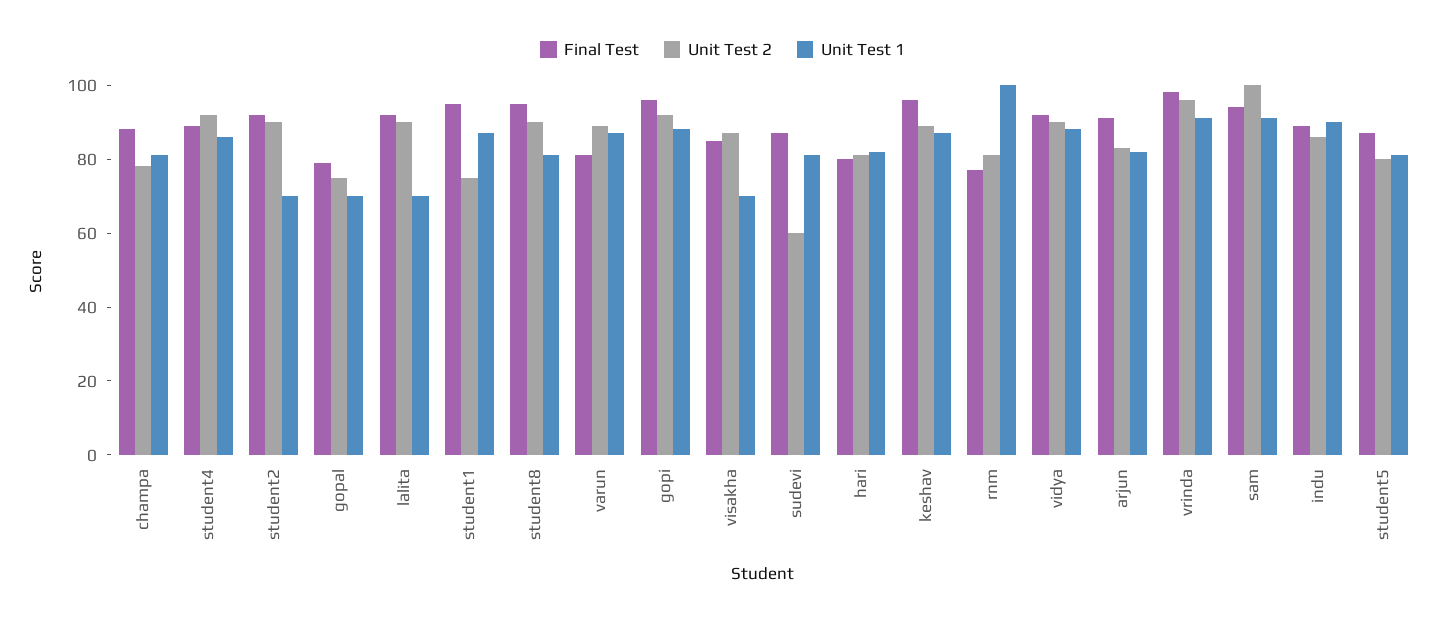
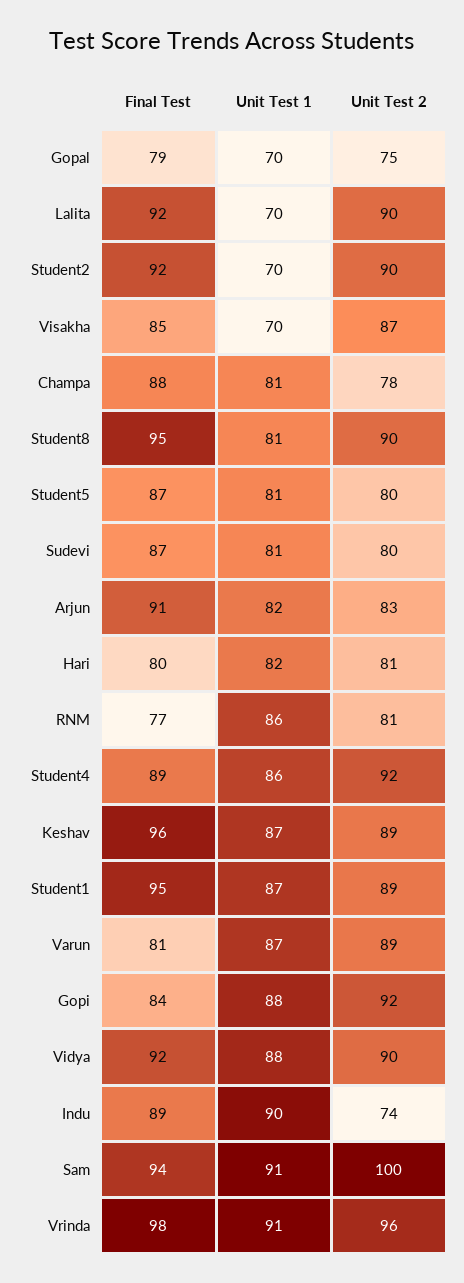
  {
    "Final Test": {
      "champa": 88,
      "student4": 89,
      "student2": 92,
      "gopal": 79,
      "lalita": 92,
      "student1": 95,
      "student8": 95,
      "varun": 81,
-     "gopi": 95,
+     "gopi": 84,
      "visakha": 85,
      "sudevi": 87,
      "hari": 80,
      "keshav": 96,
      "rnm": 77,
      "vidya": 92,
      "arjun": 91,
      "vrinda": 98,
      "sam": 94,
      "indu": 89,
      "student5": 87
    },
    "Unit Test 2": {
      "champa": 78,
      "student4": 92,
      "student2": 90,
      "gopal": 75,
      "lalita": 90,
-     "student1": 75,
+     "student1": 89,
      "student8": 90,
      "varun": 89,
      "gopi": 92,
      "visakha": 87,
-     "sudevi": 60,
+     "sudevi": 80,
      "hari": 81,
      "keshav": 89,
      "rnm": 81,
      "vidya": 90,
      "arjun": 83,
      "vrinda": 96,
      "sam": 100,
-     "indu": 85,
+     "indu": 74,
      "student5": 80
    },
    "Unit Test 1": {
      "champa": 81,
      "student4": 86,
      "student2": 70,
      "gopal": 70,
      "lalita": 70,
      "student1": 87,
      "student8": 81,
      "varun": 87,
      "gopi": 88,
      "visakha": 70,
      "sudevi": 81,
      "hari": 82,
      "keshav": 87,
-     "rnm": 100,
+     "rnm": 86,
      "vidya": 88,
      "arjun": 82,
      "vrinda": 91,
      "sam": 91,
      "indu": 90,
      "student5": 81
    }
  }

